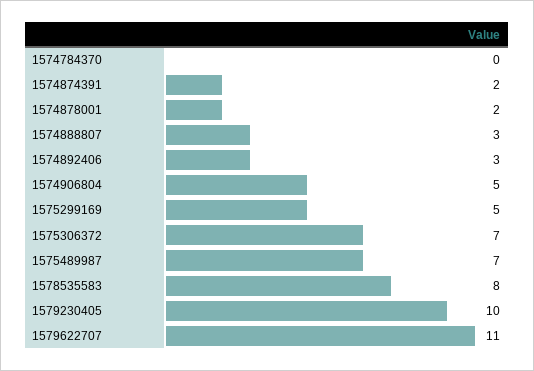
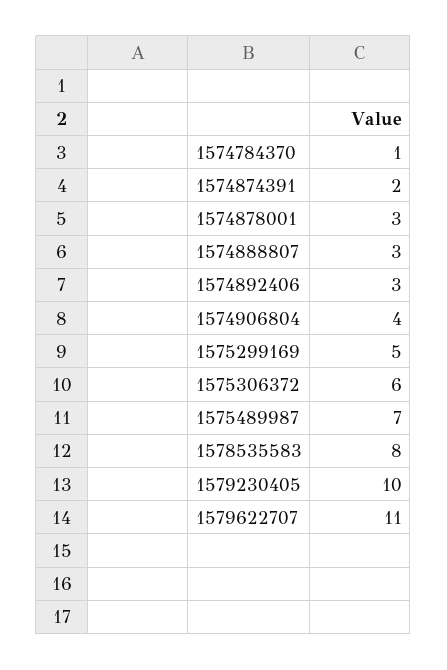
  {
-   "1574784370": 0,
+   "1574784370": 1,
    "1574874391": 2,
-   "1574878001": 2,
+   "1574878001": 3,
    "1574888807": 3,
    "1574892406": 3,
-   "1574906804": 5,
+   "1574906804": 4,
    "1575299169": 5,
-   "1575306372": 7,
+   "1575306372": 6,
    "1575489987": 7,
    "1578535583": 8,
    "1579230405": 10,
    "1579622707": 11
  }

